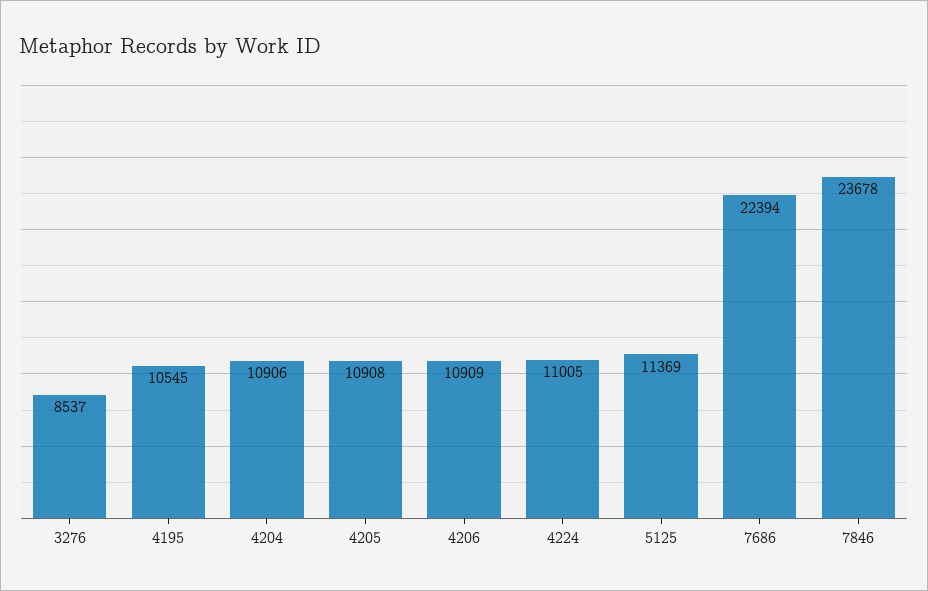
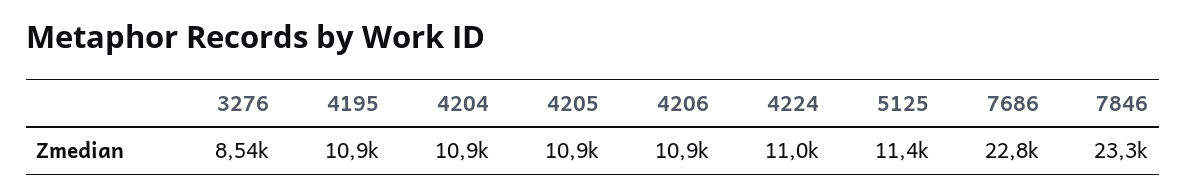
  {
    "3276": 8537,
-   "4195": 10545,
+   "4195": 10900,
    "4204": 10906,
    "4205": 10908,
    "4206": 10909,
    "4224": 11005,
    "5125": 11369,
-   "7686": 22394,
+   "7686": 22800,
-   "7846": 23678
+   "7846": 23300
  }

